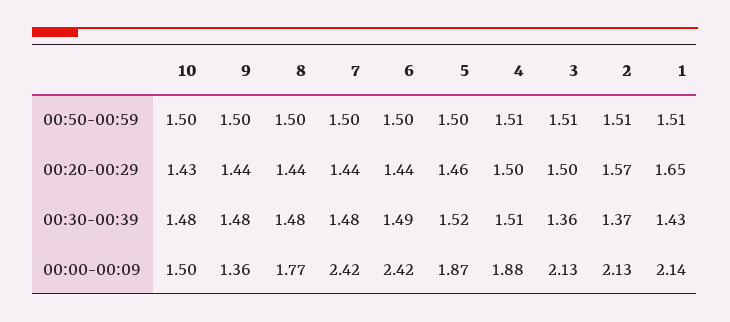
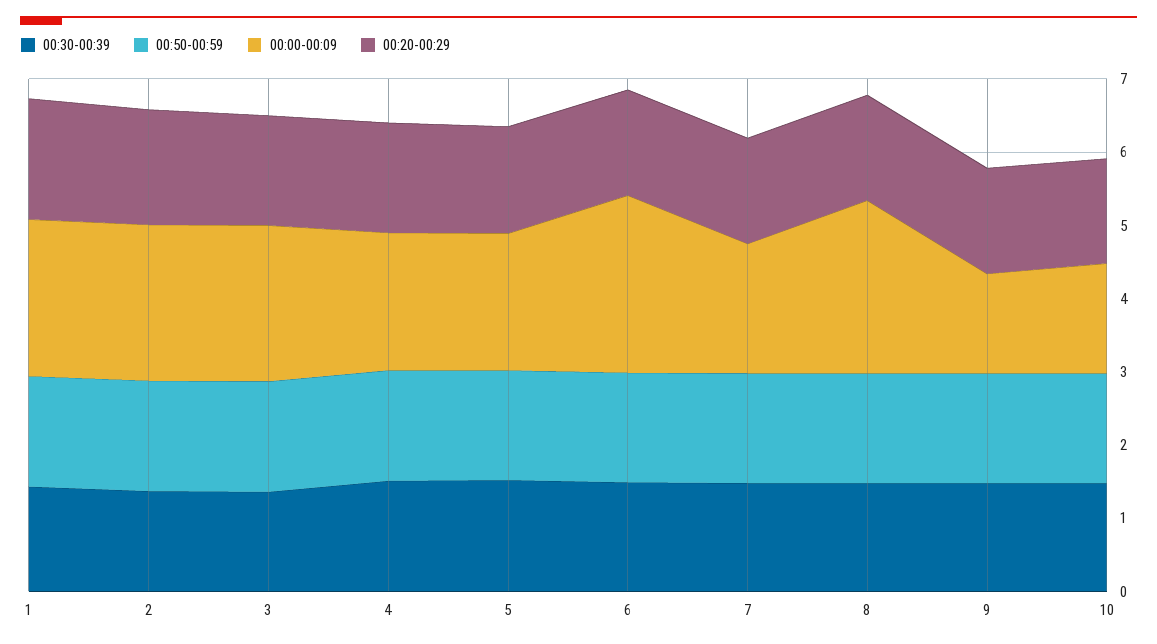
  {
    "00:50-00:59": {
      "10": 1.5,
      "9": 1.5,
      "8": 1.5,
      "7": 1.5,
      "6": 1.5,
      "5": 1.5,
      "4": 1.51,
      "3": 1.51,
      "2": 1.51,
      "1": 1.51
    },
    "00:20-00:29": {
      "10": 1.43,
      "9": 1.44,
      "8": 1.44,
      "7": 1.44,
      "6": 1.44,
      "5": 1.46,
      "4": 1.5,
      "3": 1.5,
      "2": 1.57,
      "1": 1.65
    },
    "00:30-00:39": {
      "10": 1.48,
      "9": 1.48,
      "8": 1.48,
      "7": 1.48,
      "6": 1.49,
      "5": 1.52,
      "4": 1.51,
      "3": 1.36,
      "2": 1.37,
      "1": 1.43
    },
    "00:00-00:09": {
      "10": 1.5,
      "9": 1.36,
-     "8": 1.77,
+     "8": 2.4,
-     "7": 2.42,
+     "7": 1.8,
      "6": 2.42,
      "5": 1.87,
      "4": 1.88,
      "3": 2.13,
      "2": 2.13,
      "1": 2.14
    }
  }

